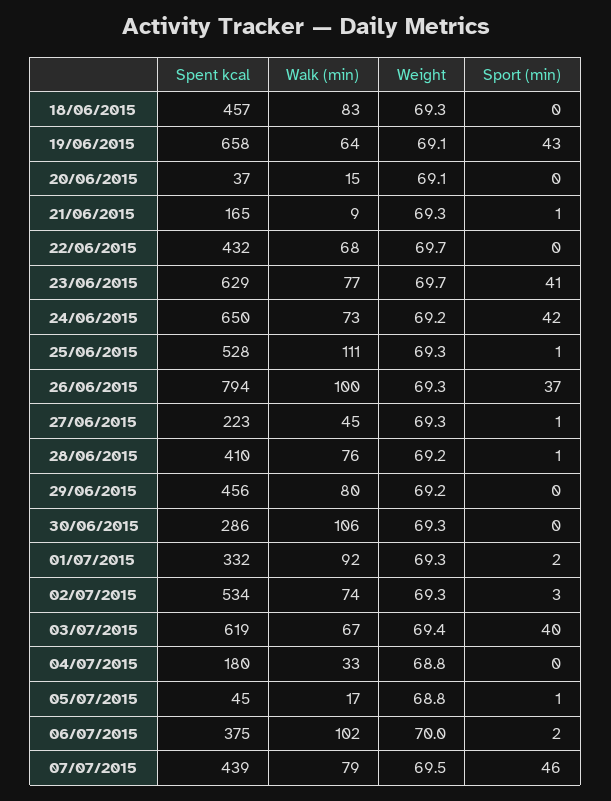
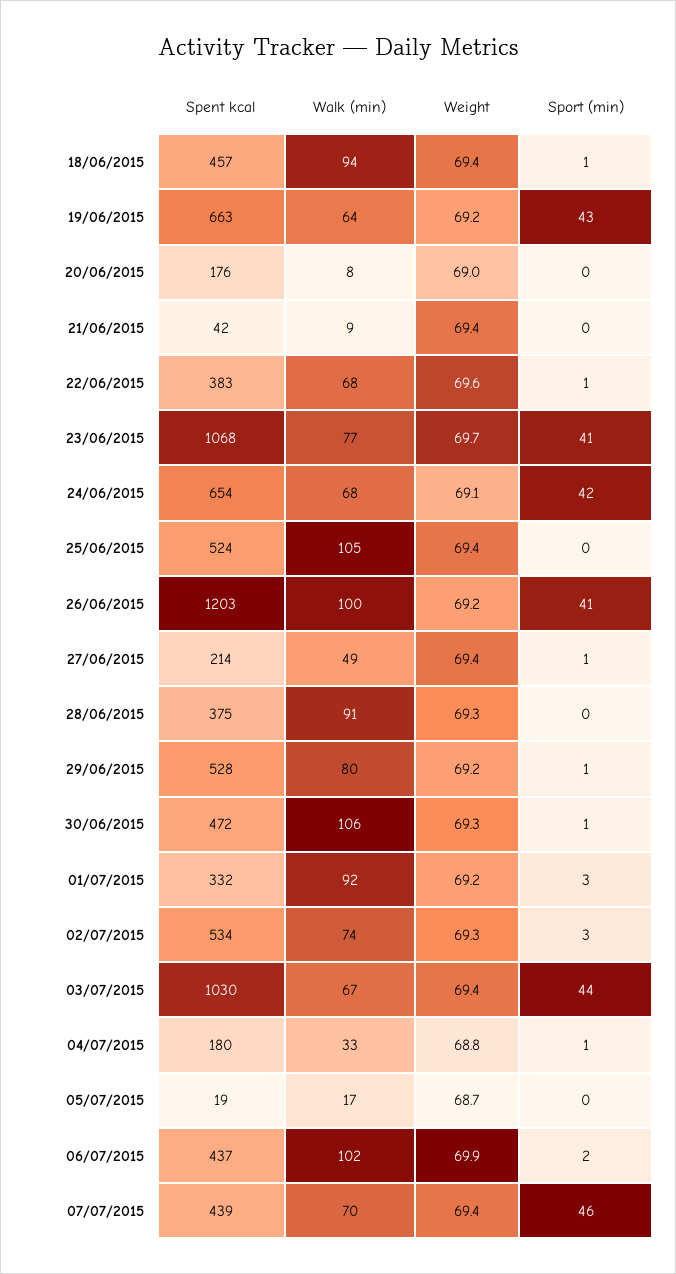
  {
    "Spent kcal": {
      "18/06/2015": 457,
-     "19/06/2015": 658,
+     "19/06/2015": 663,
-     "20/06/2015": 37,
+     "20/06/2015": 176,
-     "21/06/2015": 165,
+     "21/06/2015": 42,
-     "22/06/2015": 432,
+     "22/06/2015": 383,
-     "23/06/2015": 629,
+     "23/06/2015": 1068,
-     "24/06/2015": 650,
+     "24/06/2015": 654,
-     "25/06/2015": 528,
+     "25/06/2015": 524,
-     "26/06/2015": 794,
+     "26/06/2015": 1203,
-     "27/06/2015": 223,
+     "27/06/2015": 214,
-     "28/06/2015": 410,
+     "28/06/2015": 375,
-     "29/06/2015": 456,
+     "29/06/2015": 528,
-     "30/06/2015": 286,
+     "30/06/2015": 472,
      "01/07/2015": 332,
      "02/07/2015": 534,
-     "03/07/2015": 619,
+     "03/07/2015": 1030,
      "04/07/2015": 180,
-     "05/07/2015": 45,
+     "05/07/2015": 19,
-     "06/07/2015": 375,
+     "06/07/2015": 437,
      "07/07/2015": 439
    },
    "Walk (min)": {
-     "18/06/2015": 83,
+     "18/06/2015": 94,
      "19/06/2015": 64,
-     "20/06/2015": 15,
+     "20/06/2015": 8,
      "21/06/2015": 9,
      "22/06/2015": 68,
      "23/06/2015": 77,
-     "24/06/2015": 73,
+     "24/06/2015": 68,
-     "25/06/2015": 111,
+     "25/06/2015": 105,
      "26/06/2015": 100,
-     "27/06/2015": 45,
+     "27/06/2015": 49,
-     "28/06/2015": 76,
+     "28/06/2015": 91,
      "29/06/2015": 80,
      "30/06/2015": 106,
      "01/07/2015": 92,
      "02/07/2015": 74,
      "03/07/2015": 67,
      "04/07/2015": 33,
      "05/07/2015": 17,
      "06/07/2015": 102,
-     "07/07/2015": 79
+     "07/07/2015": 70
    },
    "Weight": {
-     "18/06/2015": 69.3,
+     "18/06/2015": 69.4,
-     "19/06/2015": 69.1,
+     "19/06/2015": 69.2,
-     "20/06/2015": 69.1,
+     "20/06/2015": 69,
-     "21/06/2015": 69.3,
+     "21/06/2015": 69.4,
-     "22/06/2015": 69.7,
+     "22/06/2015": 69.6,
      "23/06/2015": 69.7,
-     "24/06/2015": 69.2,
+     "24/06/2015": 69.1,
-     "25/06/2015": 69.3,
+     "25/06/2015": 69.4,
-     "26/06/2015": 69.3,
+     "26/06/2015": 69.2,
-     "27/06/2015": 69.3,
+     "27/06/2015": 69.4,
-     "28/06/2015": 69.2,
+     "28/06/2015": 69.3,
      "29/06/2015": 69.2,
      "30/06/2015": 69.3,
-     "01/07/2015": 69.3,
+     "01/07/2015": 69.2,
      "02/07/2015": 69.3,
      "03/07/2015": 69.4,
      "04/07/2015": 68.8,
-     "05/07/2015": 68.8,
+     "05/07/2015": 68.7,
-     "06/07/2015": 70,
+     "06/07/2015": 69.9,
-     "07/07/2015": 69.5
+     "07/07/2015": 69.4
    },
    "Sport (min)": {
-     "18/06/2015": 0,
+     "18/06/2015": 1,
      "19/06/2015": 43,
      "20/06/2015": 0,
-     "21/06/2015": 1,
+     "21/06/2015": 0,
-     "22/06/2015": 0,
+     "22/06/2015": 1,
      "23/06/2015": 41,
      "24/06/2015": 42,
-     "25/06/2015": 1,
+     "25/06/2015": 0,
-     "26/06/2015": 37,
+     "26/06/2015": 41,
      "27/06/2015": 1,
-     "28/06/2015": 1,
+     "28/06/2015": 0,
-     "29/06/2015": 0,
+     "29/06/2015": 1,
-     "30/06/2015": 0,
+     "30/06/2015": 1,
-     "01/07/2015": 2,
+     "01/07/2015": 3,
      "02/07/2015": 3,
-     "03/07/2015": 40,
+     "03/07/2015": 44,
-     "04/07/2015": 0,
+     "04/07/2015": 1,
-     "05/07/2015": 1,
+     "05/07/2015": 0,
      "06/07/2015": 2,
      "07/07/2015": 46
    }
  }

